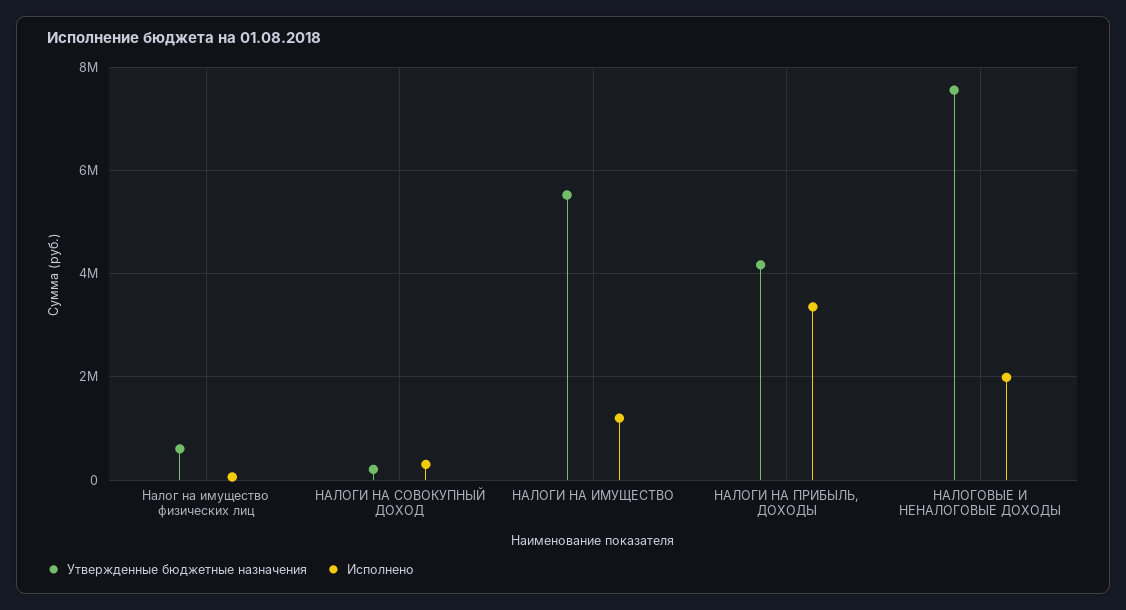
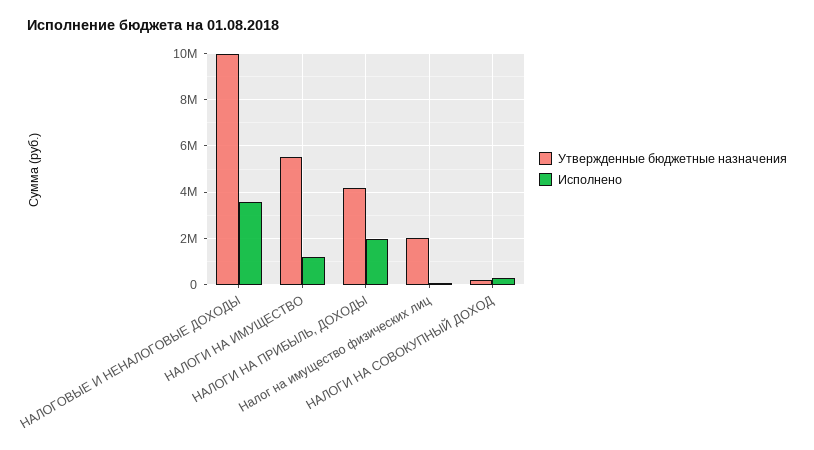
  {
    "Утвержденные бюджетные назначения": {
-     "Налог на имущество физических лиц": 600000,
+     "Налог на имущество физических лиц": 2000000,
      "НАЛОГИ НА СОВОКУПНЫЙ ДОХОД": 200000,
      "НАЛОГИ НА ИМУЩЕСТВО": 5600000,
      "НАЛОГИ НА ПРИБЫЛЬ, ДОХОДЫ": 4200000,
-     "НАЛОГОВЫЕ И НЕНАЛОГОВЫЕ ДОХОДЫ": 7600000
+     "НАЛОГОВЫЕ И НЕНАЛОГОВЫЕ ДОХОДЫ": 10000000
    },
    "Исполнено": {
      "Налог на имущество физических лиц": 0,
      "НАЛОГИ НА СОВОКУПНЫЙ ДОХОД": 400000,
      "НАЛОГИ НА ИМУЩЕСТВО": 1200000,
-     "НАЛОГИ НА ПРИБЫЛЬ, ДОХОДЫ": 3400000,
+     "НАЛОГИ НА ПРИБЫЛЬ, ДОХОДЫ": 2000000,
-     "НАЛОГОВЫЕ И НЕНАЛОГОВЫЕ ДОХОДЫ": 2000000
+     "НАЛОГОВЫЕ И НЕНАЛОГОВЫЕ ДОХОДЫ": 3500000
    }
  }

